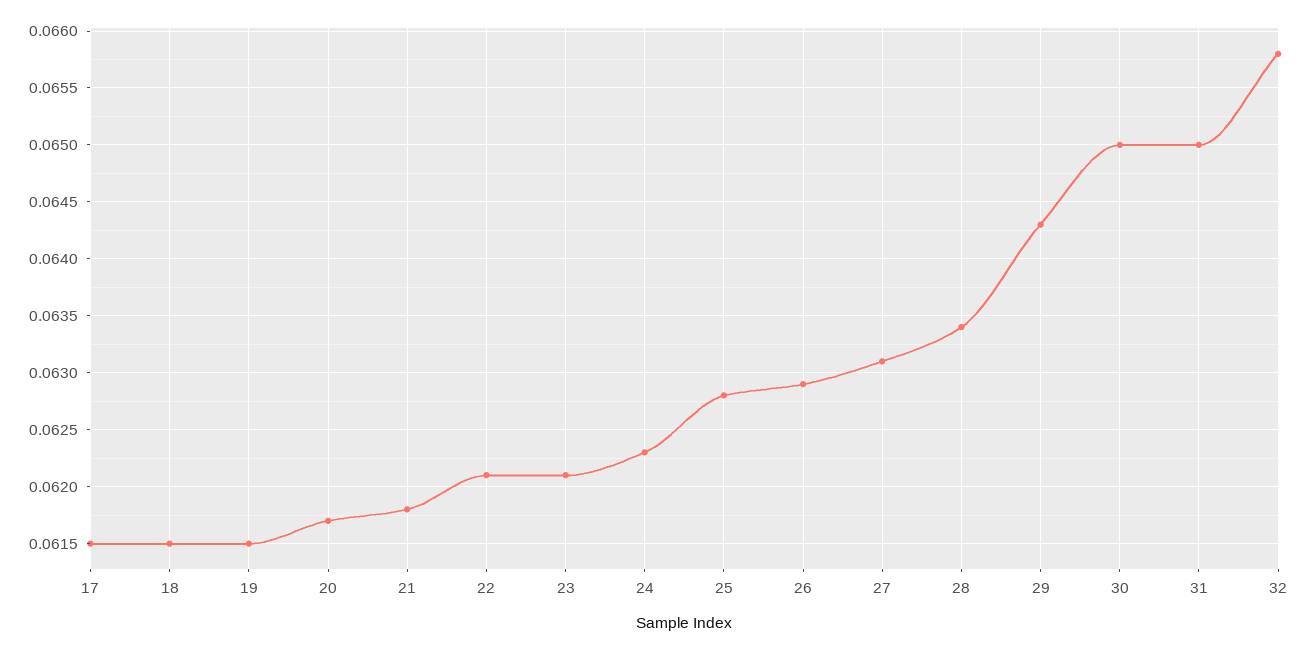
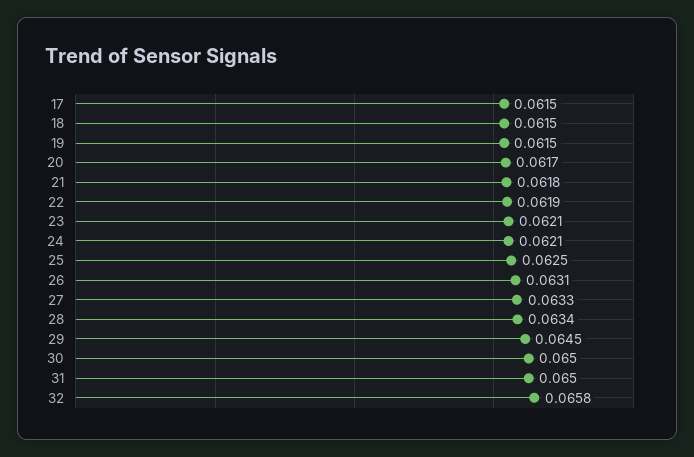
  {
    "17": 0.0615,
    "18": 0.0615,
    "19": 0.0615,
    "20": 0.0617,
    "21": 0.0618,
-   "22": 0.0621,
+   "22": 0.0619,
    "23": 0.0621,
-   "24": 0.0623,
+   "24": 0.0621,
-   "25": 0.0628,
+   "25": 0.0625,
-   "26": 0.0629,
+   "26": 0.0631,
-   "27": 0.0631,
+   "27": 0.0633,
    "28": 0.0634,
-   "29": 0.0643,
+   "29": 0.0645,
    "30": 0.065,
    "31": 0.065,
    "32": 0.0658
  }

